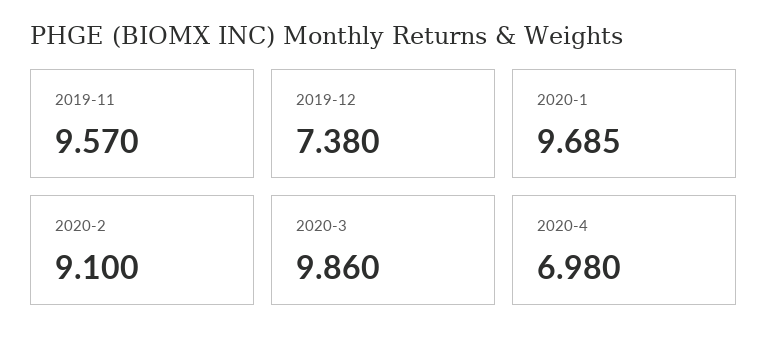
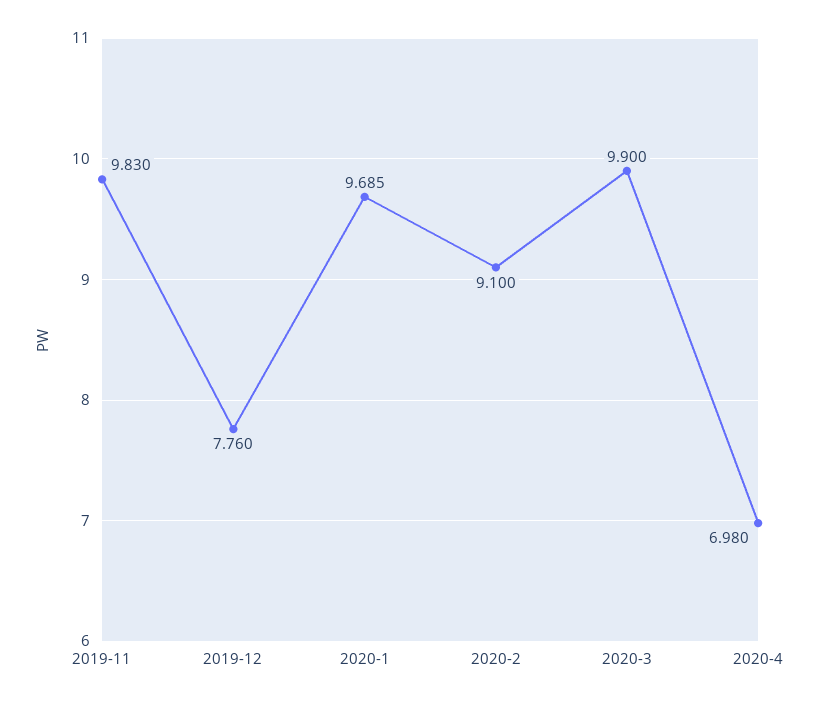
  {
-   "2019-11": 9.57,
+   "2019-11": 9.83,
-   "2019-12": 7.38,
+   "2019-12": 7.76,
    "2020-1": 9.685,
    "2020-2": 9.1,
-   "2020-3": 9.86,
+   "2020-3": 9.9,
    "2020-4": 6.98
  }

